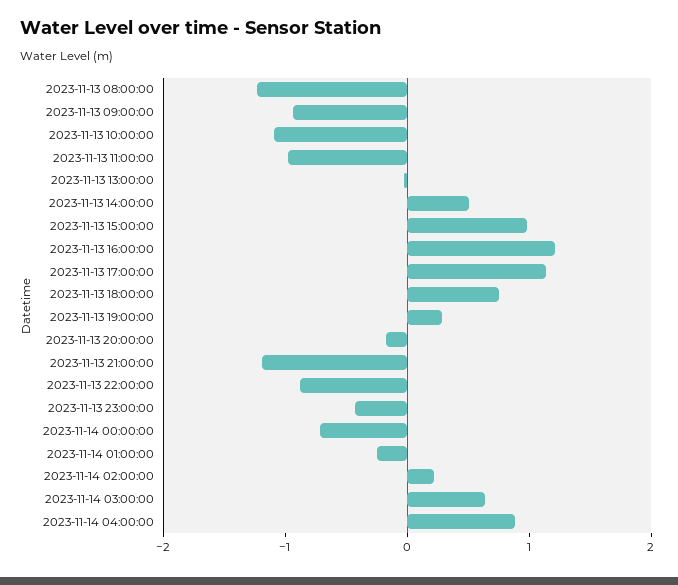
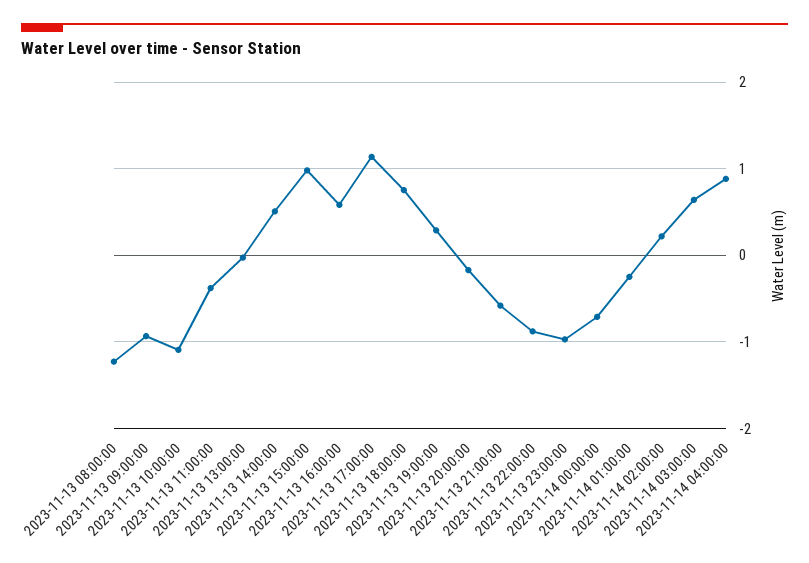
  {
    "2023-11-13 08:00:00": -1.2,
    "2023-11-13 09:00:00": -0.9,
    "2023-11-13 10:00:00": -1.1,
-   "2023-11-13 11:00:00": -1,
+   "2023-11-13 11:00:00": -0.4,
    "2023-11-13 13:00:00": 0,
    "2023-11-13 14:00:00": 0.5,
    "2023-11-13 15:00:00": 1,
-   "2023-11-13 16:00:00": 1.2,
+   "2023-11-13 16:00:00": 0.6,
    "2023-11-13 17:00:00": 1.1,
    "2023-11-13 18:00:00": 0.8,
    "2023-11-13 19:00:00": 0.3,
    "2023-11-13 20:00:00": -0.2,
-   "2023-11-13 21:00:00": -1.2,
+   "2023-11-13 21:00:00": -0.6,
    "2023-11-13 22:00:00": -0.9,
-   "2023-11-13 23:00:00": -0.4,
+   "2023-11-13 23:00:00": -1,
    "2023-11-14 00:00:00": -0.7,
    "2023-11-14 01:00:00": -0.3,
    "2023-11-14 02:00:00": 0.2,
    "2023-11-14 03:00:00": 0.6,
    "2023-11-14 04:00:00": 0.9
  }

